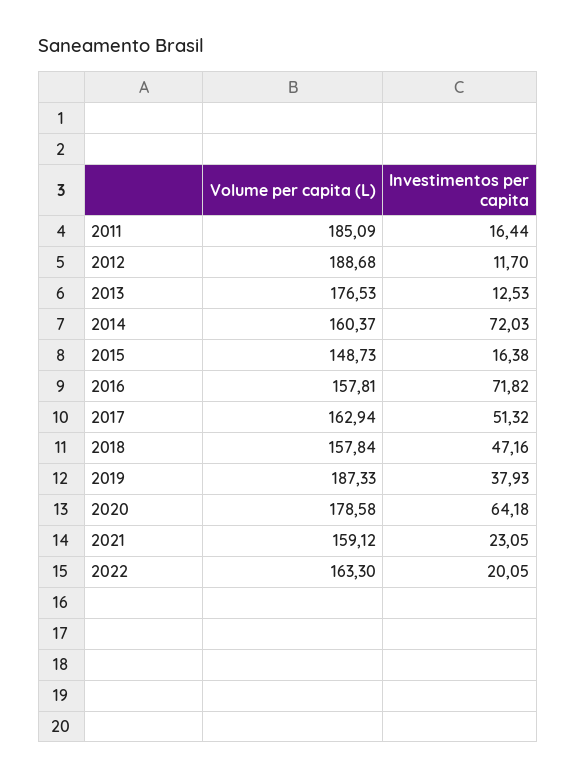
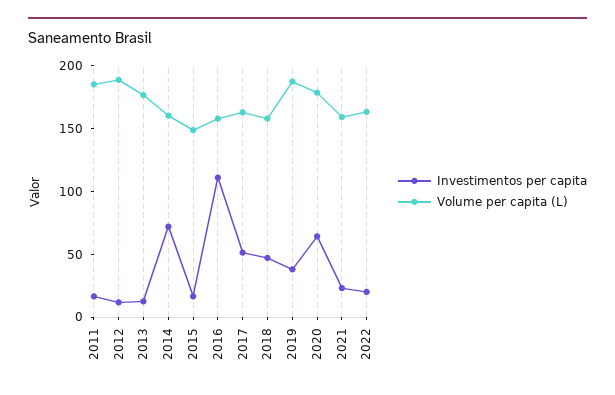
  {
    "Volume per capita (L)": {
      "2011": 185.09,
      "2012": 188.68,
      "2013": 176.53,
      "2014": 160.37,
      "2015": 148.73,
      "2016": 157.81,
      "2017": 162.94,
      "2018": 157.84,
      "2019": 187.33,
      "2020": 178.58,
      "2021": 159.12,
      "2022": 163.3
    },
    "Investimentos per capita": {
      "2011": 16.44,
      "2012": 11.7,
      "2013": 12.53,
      "2014": 72.03,
      "2015": 16.38,
-     "2016": 71.82,
+     "2016": 110,
      "2017": 51.32,
      "2018": 47.16,
      "2019": 37.93,
      "2020": 64.18,
      "2021": 23.05,
      "2022": 20.05
    }
  }

